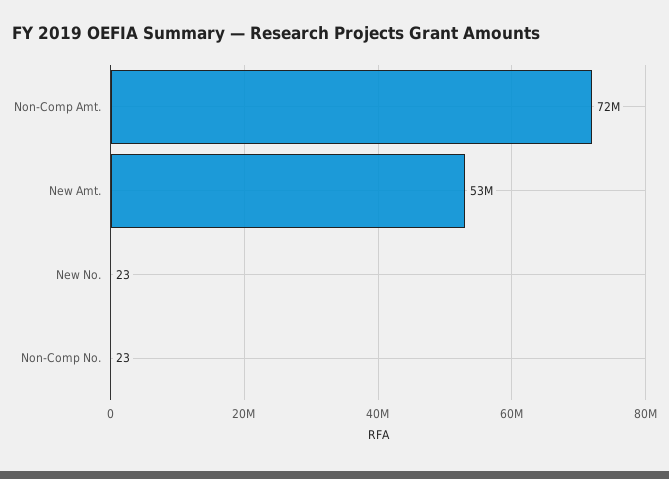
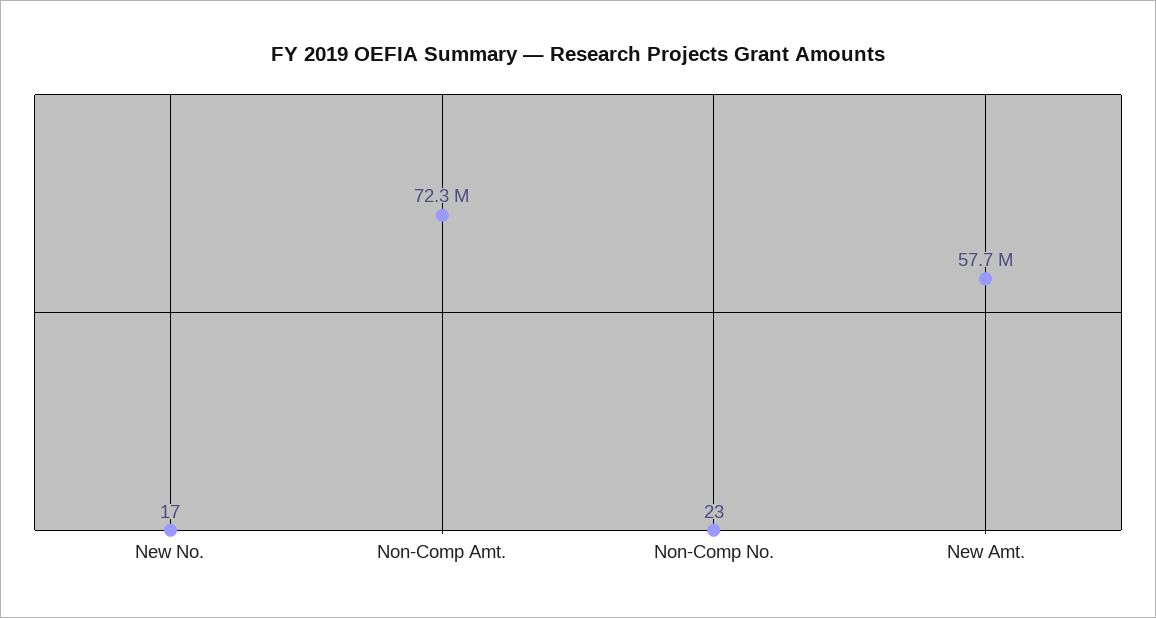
  {
    "Non-Comp Amt.": 72300000,
-   "New Amt.": 53000000,
+   "New Amt.": 57700000,
-   "New No.": 23,
+   "New No.": 17,
    "Non-Comp No.": 23
  }

